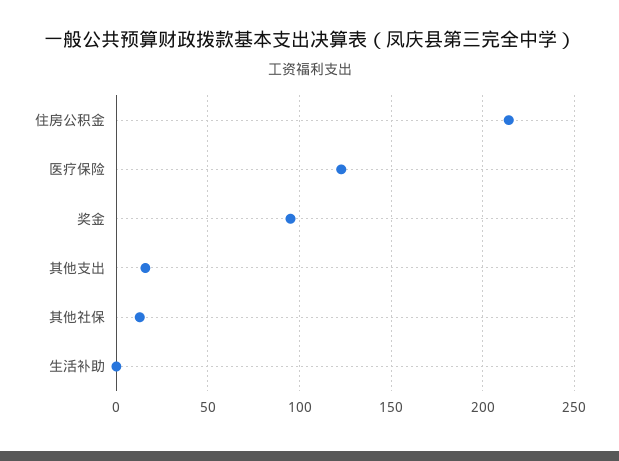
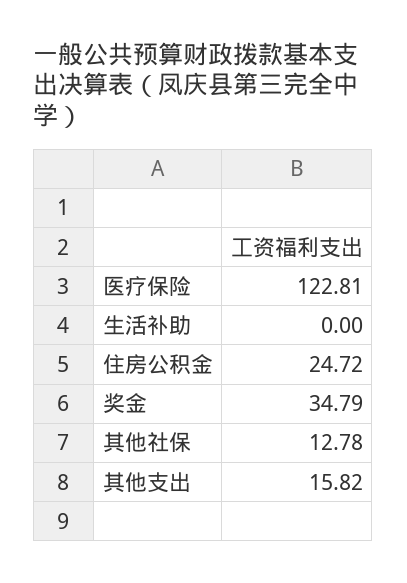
  {
-   "住房公积金": 215,
+   "住房公积金": 24.72,
    "医疗保险": 122.81,
-   "奖金": 95,
+   "奖金": 34.79,
    "其他支出": 15.82,
    "其他社保": 12.78,
    "生活补助": 0
  }

